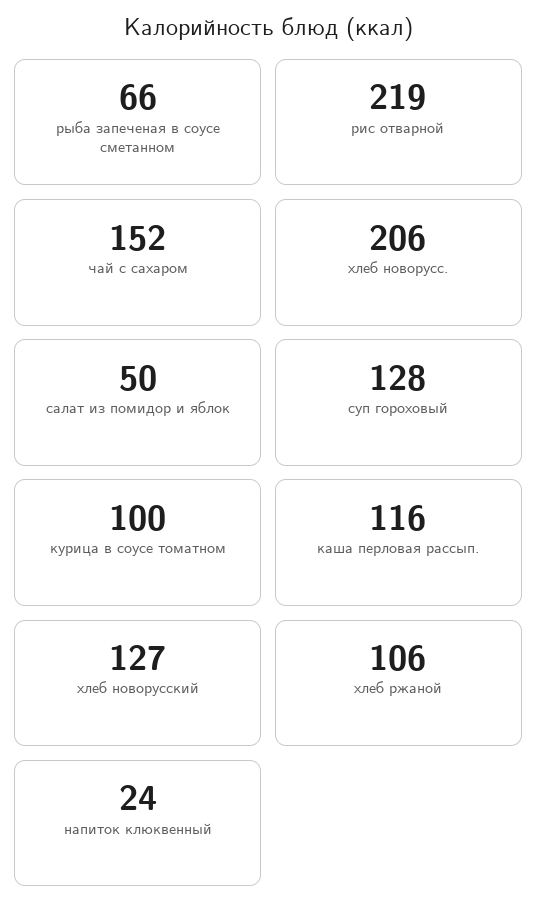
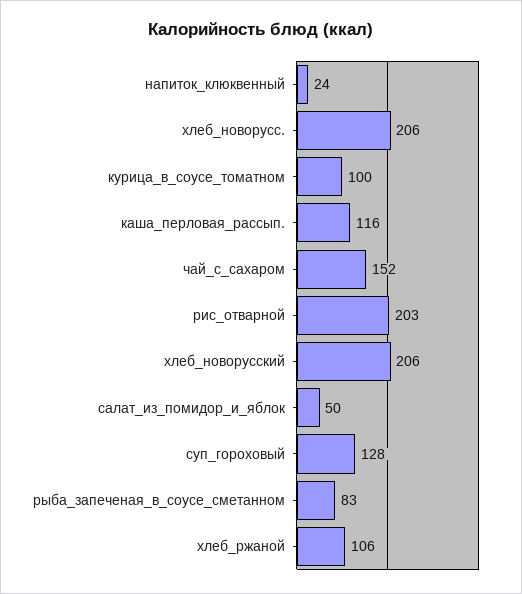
  {
-   "рыба запеченая в соусе сметанном": 66,
+   "рыба запеченая в соусе сметанном": 83,
-   "рис отварной": 219,
+   "рис отварной": 203,
    "чай с сахаром": 152,
    "хлеб новорусс.": 206,
    "салат из помидор и яблок": 50,
    "суп гороховый": 128,
    "курица в соусе томатном": 100,
    "каша перловая рассып.": 116,
-   "хлеб новорусский": 127,
+   "хлеб новорусский": 206,
    "хлеб ржаной": 106,
    "напиток клюквенный": 24
  }

